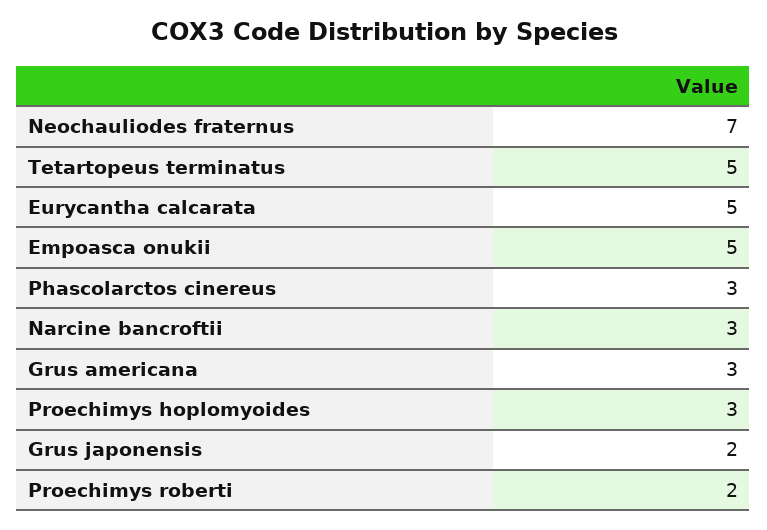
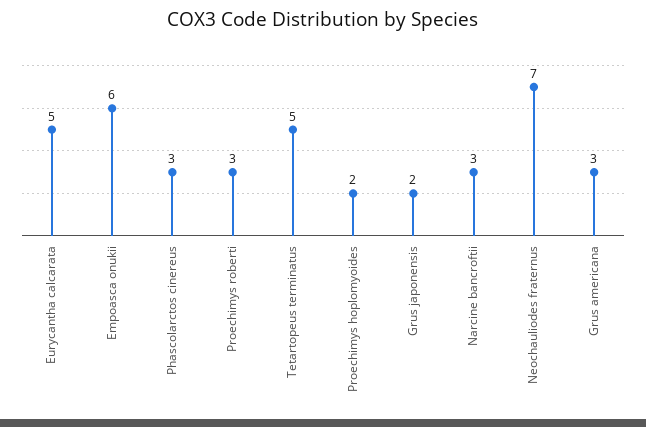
  {
    "Neochauliodes fraternus": 7,
    "Tetartopeus terminatus": 5,
    "Eurycantha calcarata": 5,
-   "Empoasca onukii": 5,
+   "Empoasca onukii": 6,
    "Phascolarctos cinereus": 3,
    "Narcine bancroftii": 3,
    "Grus americana": 3,
-   "Proechimys hoplomyoides": 3,
+   "Proechimys hoplomyoides": 2,
    "Grus japonensis": 2,
-   "Proechimys roberti": 2
+   "Proechimys roberti": 3
  }

